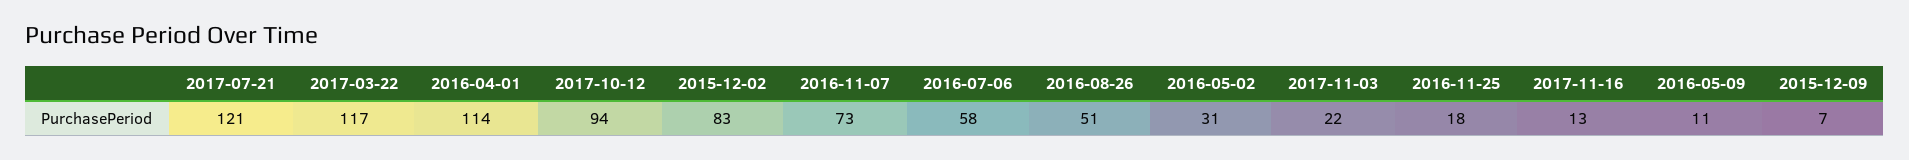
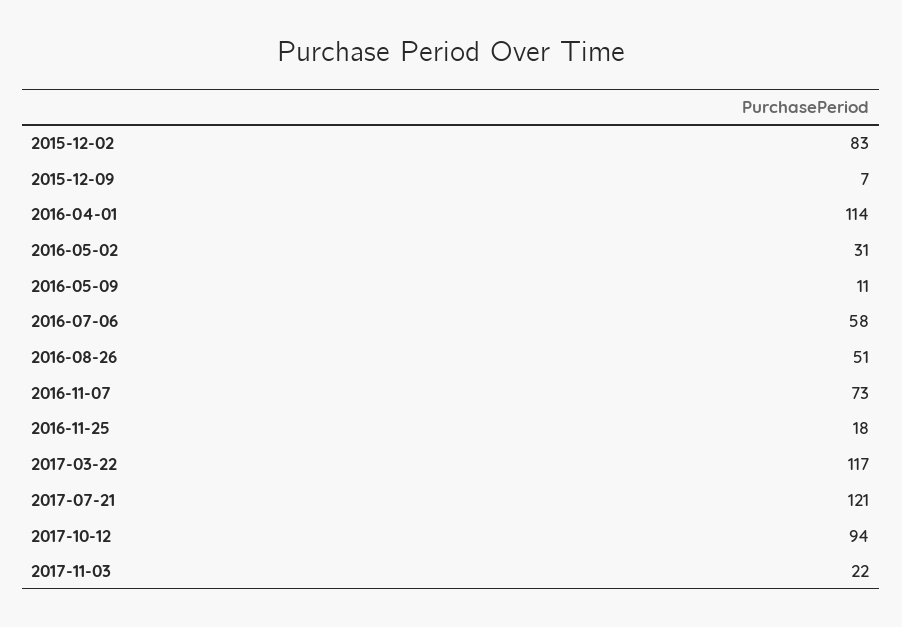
  {
    "2017-07-21": 121,
    "2017-03-22": 117,
    "2016-04-01": 114,
    "2017-10-12": 94,
    "2015-12-02": 83,
    "2016-11-07": 73,
    "2016-07-06": 58,
    "2016-08-26": 51,
    "2016-05-02": 31,
    "2017-11-03": 22,
    "2016-11-25": 18,
-   "2017-11-16": 13,
    "2016-05-09": 11,
    "2015-12-09": 7
  }

